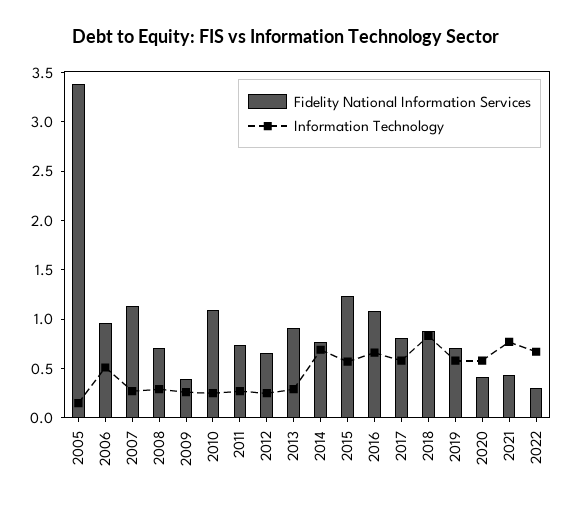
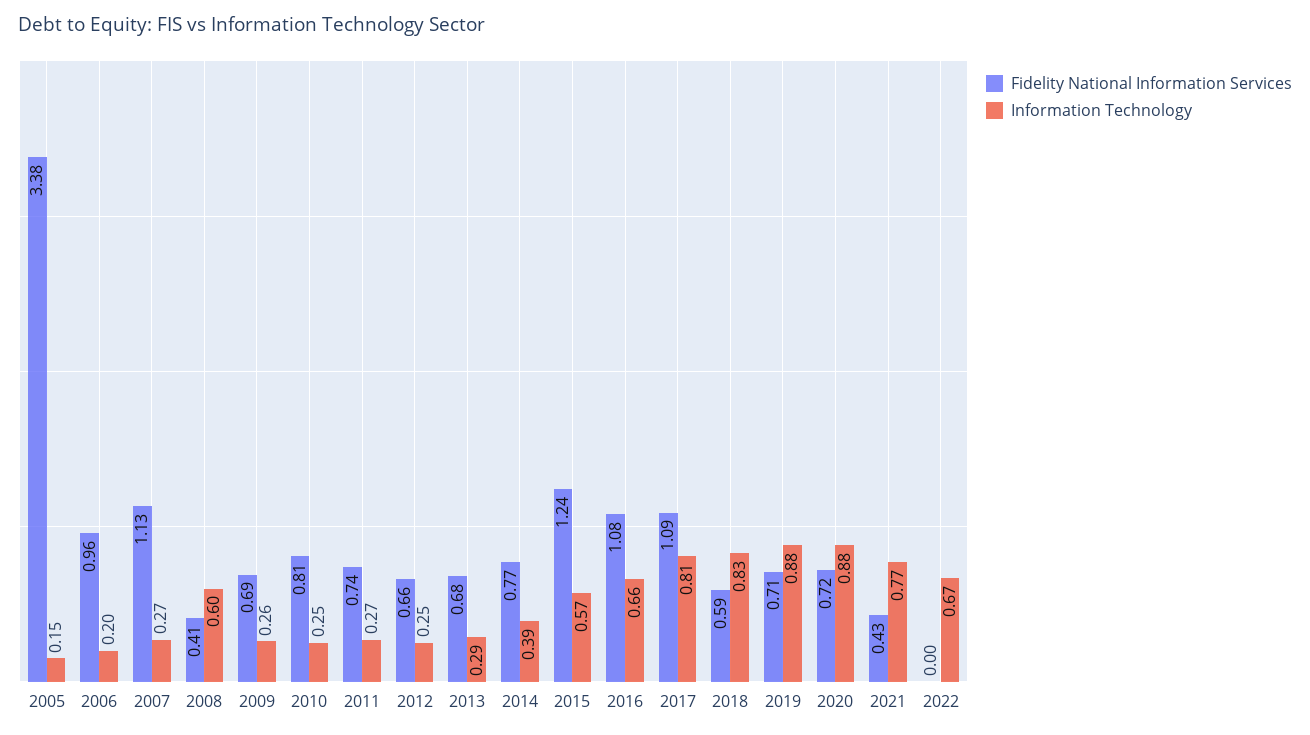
  {
    "Fidelity National Information Services": {
      "2005": 3.38,
      "2006": 0.96,
      "2007": 1.13,
-     "2008": 0.7,
+     "2008": 0.41,
-     "2009": 0.4,
+     "2009": 0.69,
-     "2010": 1.1,
+     "2010": 0.81,
      "2011": 0.74,
      "2012": 0.66,
-     "2013": 0.9,
+     "2013": 0.68,
      "2014": 0.77,
      "2015": 1.24,
      "2016": 1.08,
-     "2017": 0.8,
+     "2017": 1.09,
-     "2018": 0.9,
+     "2018": 0.59,
      "2019": 0.71,
-     "2020": 0.4,
+     "2020": 0.72,
      "2021": 0.43,
-     "2022": 0.3
+     "2022": 0
    },
    "Information Technology": {
      "2005": 0.15,
-     "2006": 0.5,
+     "2006": 0.2,
      "2007": 0.27,
-     "2008": 0.3,
+     "2008": 0.6,
      "2009": 0.26,
      "2010": 0.25,
      "2011": 0.27,
      "2012": 0.25,
      "2013": 0.29,
-     "2014": 0.7,
+     "2014": 0.39,
      "2015": 0.57,
      "2016": 0.66,
-     "2017": 0.6,
+     "2017": 0.81,
      "2018": 0.83,
-     "2019": 0.6,
+     "2019": 0.88,
-     "2020": 0.6,
+     "2020": 0.88,
      "2021": 0.77,
      "2022": 0.67
    }
  }

